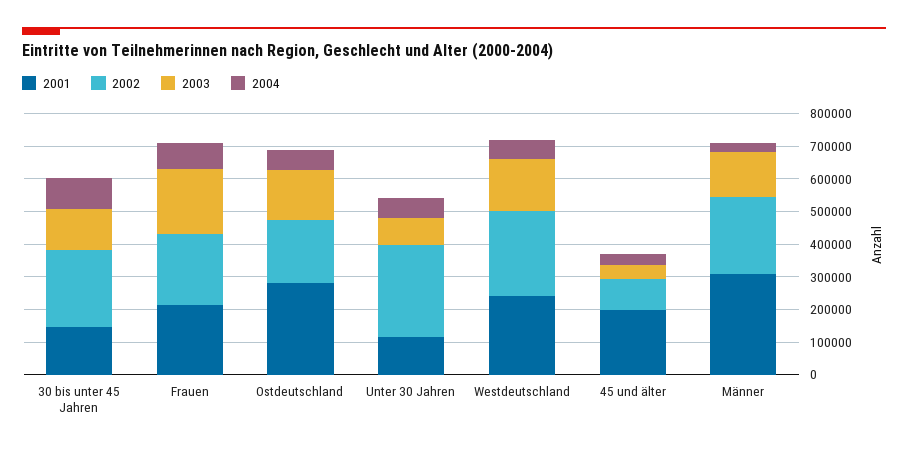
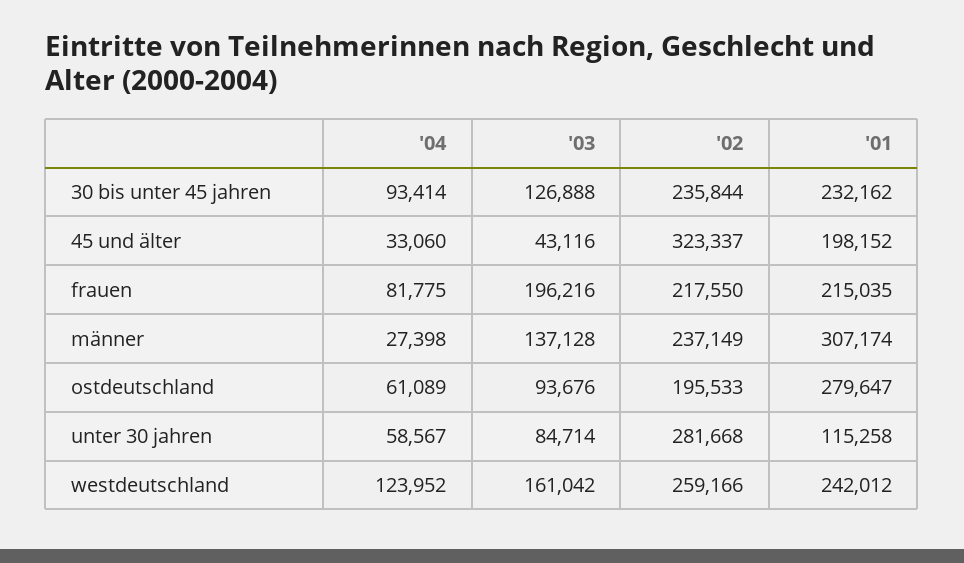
  {
    "2001": {
-     "30 bis unter 45 Jahren": 150000,
+     "30 bis unter 45 Jahren": 232162,
      "Frauen": 215035,
      "Ostdeutschland": 279647,
      "Unter 30 Jahren": 115258,
      "Westdeutschland": 242012,
      "45 und älter": 198152,
      "Männer": 307174
    },
    "2002": {
      "30 bis unter 45 Jahren": 235844,
      "Frauen": 217550,
      "Ostdeutschland": 195533,
      "Unter 30 Jahren": 281668,
      "Westdeutschland": 259166,
-     "45 und älter": 100000,
+     "45 und älter": 323337,
      "Männer": 237149
    },
    "2003": {
      "30 bis unter 45 Jahren": 126888,
      "Frauen": 196216,
-     "Ostdeutschland": 150000,
+     "Ostdeutschland": 93676,
      "Unter 30 Jahren": 84714,
      "Westdeutschland": 161042,
      "45 und älter": 43116,
      "Männer": 137128
    },
    "2004": {
      "30 bis unter 45 Jahren": 93414,
      "Frauen": 81775,
      "Ostdeutschland": 61089,
      "Unter 30 Jahren": 58567,
-     "Westdeutschland": 50000,
+     "Westdeutschland": 123952,
      "45 und älter": 33060,
      "Männer": 27398
    }
  }

